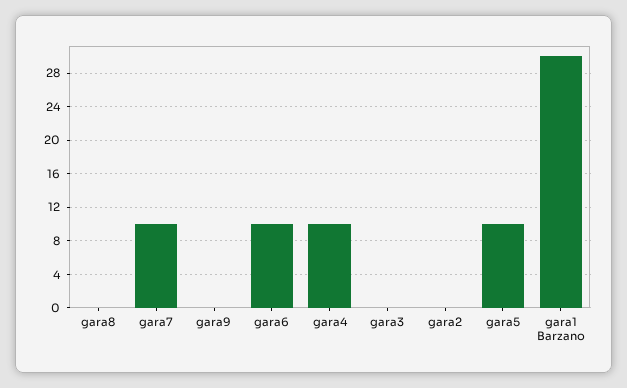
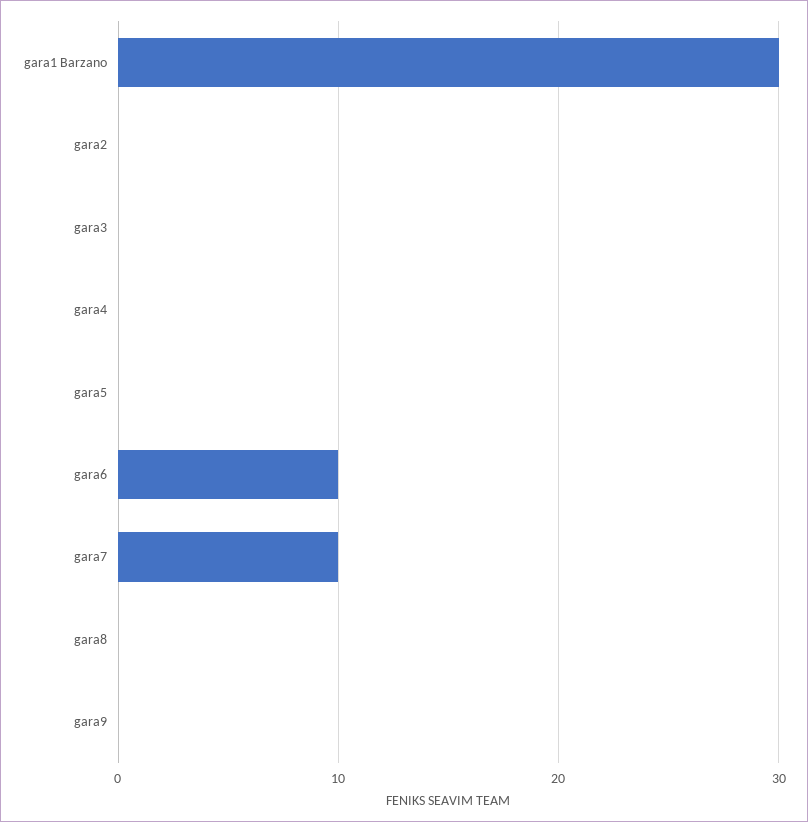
  {
    "gara8": 0,
    "gara7": 10,
    "gara9": 0,
    "gara6": 10,
-   "gara4": 10,
+   "gara4": 0,
    "gara3": 0,
    "gara2": 0,
-   "gara5": 10,
+   "gara5": 0,
    "gara1 Barzano": 30
  }

